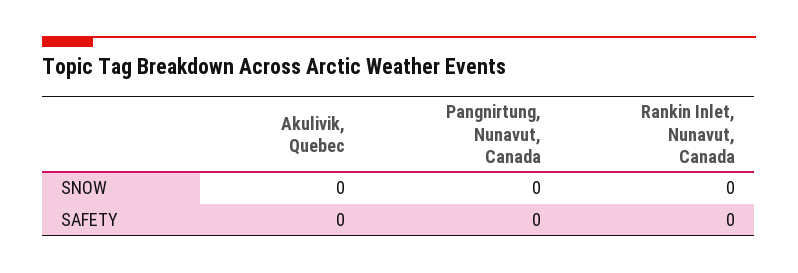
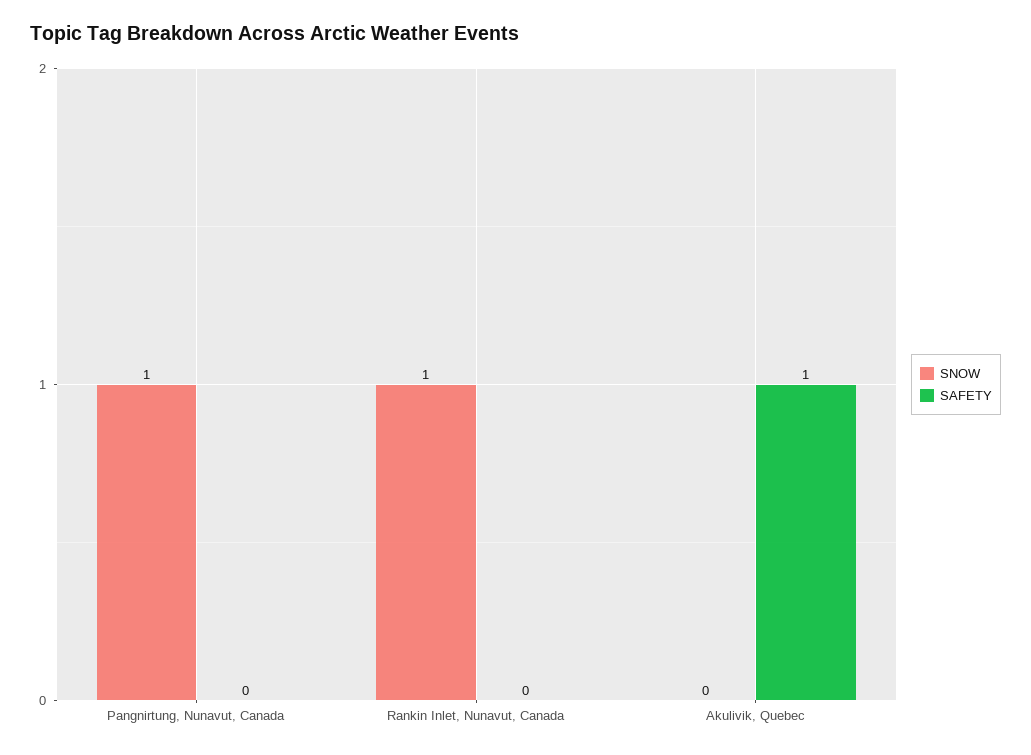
  {
    "SNOW": {
      "Akulivik, Quebec": 0,
-     "Pangnirtung, Nunavut, Canada": 0,
+     "Pangnirtung, Nunavut, Canada": 1,
-     "Rankin Inlet, Nunavut, Canada": 0
+     "Rankin Inlet, Nunavut, Canada": 1
    },
    "SAFETY": {
-     "Akulivik, Quebec": 0,
+     "Akulivik, Quebec": 1,
      "Pangnirtung, Nunavut, Canada": 0,
      "Rankin Inlet, Nunavut, Canada": 0
    }
  }

